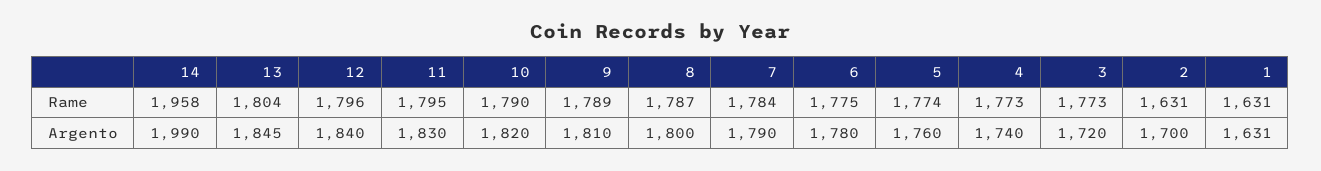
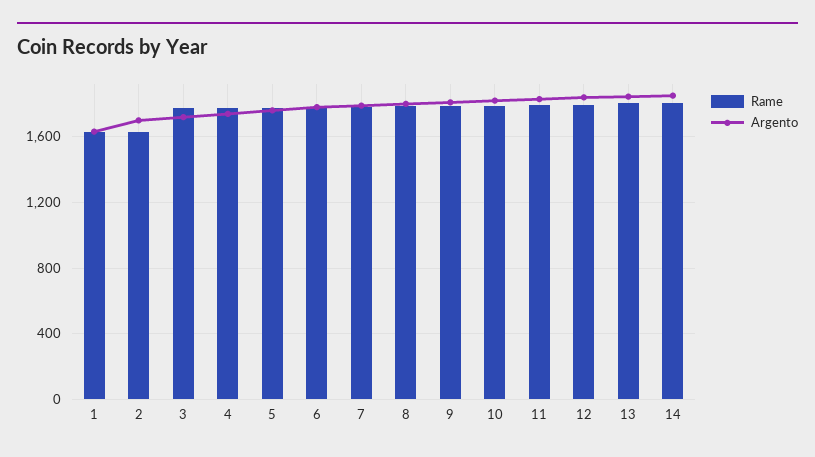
  {
    "Rame": {
-     "14": 1958,
+     "14": 1800,
      "13": 1804,
      "12": 1796,
      "11": 1795,
      "10": 1790,
      "9": 1789,
      "8": 1787,
      "7": 1784,
      "6": 1775,
      "5": 1774,
      "4": 1773,
      "3": 1773,
      "2": 1631,
      "1": 1631
    },
    "Argento": {
-     "14": 1990,
+     "14": 1850,
      "13": 1845,
      "12": 1840,
      "11": 1830,
      "10": 1820,
      "9": 1810,
      "8": 1800,
      "7": 1790,
      "6": 1780,
      "5": 1760,
      "4": 1740,
      "3": 1720,
      "2": 1700,
      "1": 1631
    }
  }

